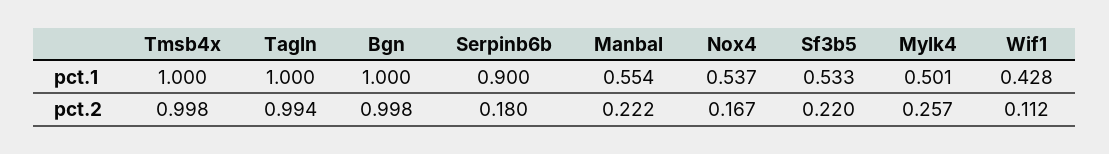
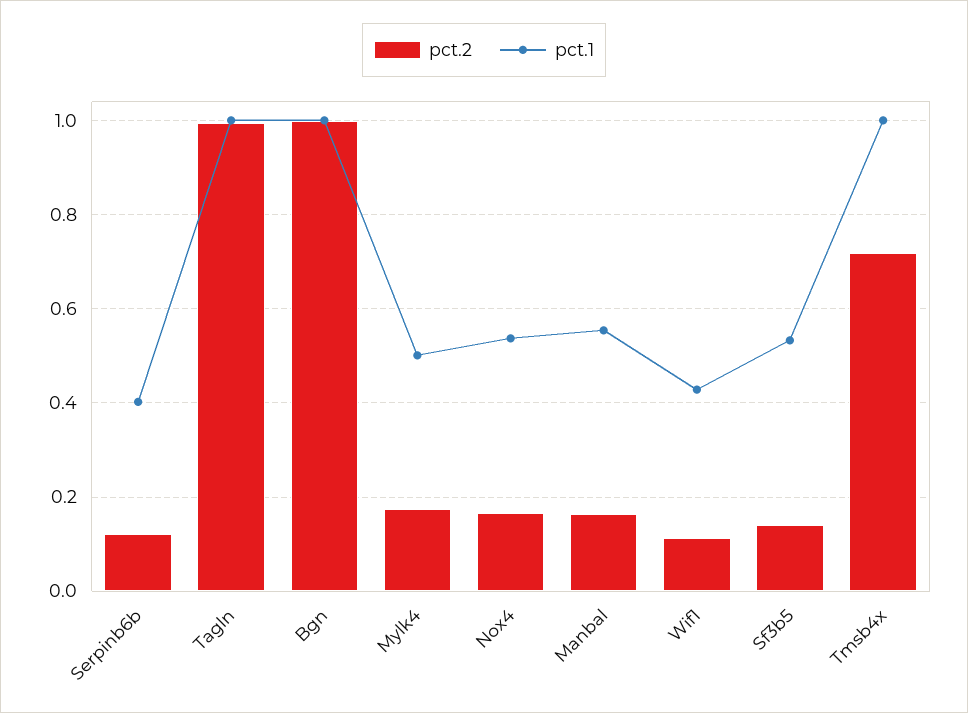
  {
    "pct.1": {
      "Tmsb4x": 1,
      "Tagln": 1,
      "Bgn": 1,
-     "Serpinb6b": 0.9,
+     "Serpinb6b": 0.4,
      "Manbal": 0.554,
      "Nox4": 0.537,
      "Sf3b5": 0.533,
      "Mylk4": 0.501,
      "Wif1": 0.428
    },
    "pct.2": {
-     "Tmsb4x": 0.998,
+     "Tmsb4x": 0.72,
      "Tagln": 0.994,
      "Bgn": 0.998,
-     "Serpinb6b": 0.18,
+     "Serpinb6b": 0.12,
-     "Manbal": 0.222,
+     "Manbal": 0.16,
      "Nox4": 0.167,
-     "Sf3b5": 0.22,
+     "Sf3b5": 0.14,
-     "Mylk4": 0.257,
+     "Mylk4": 0.18,
      "Wif1": 0.112
    }
  }

